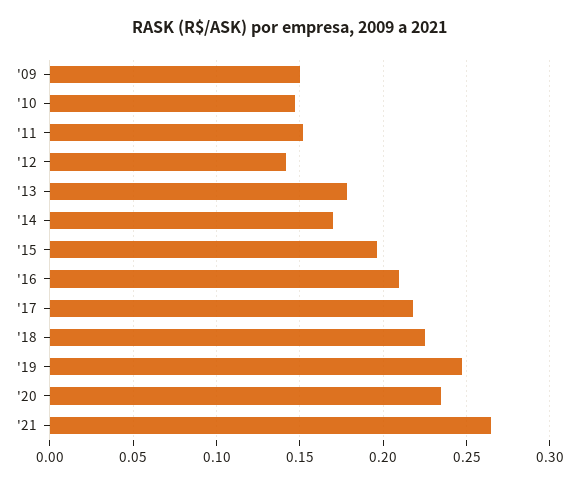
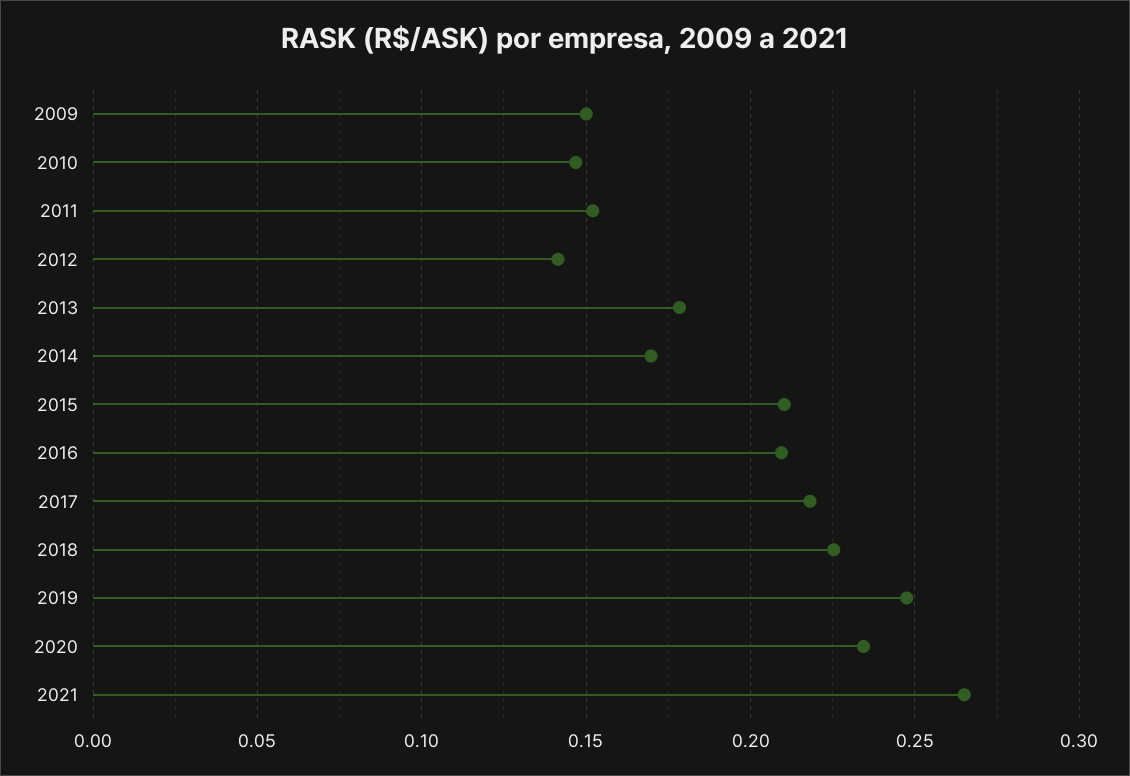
  {
    "'09": 0.15,
    "'10": 0.145,
    "'11": 0.15,
    "'12": 0.14,
    "'13": 0.18,
    "'14": 0.17,
-   "'15": 0.195,
+   "'15": 0.21,
    "'16": 0.21,
    "'17": 0.22,
    "'18": 0.225,
    "'19": 0.25,
    "'20": 0.235,
    "'21": 0.265
  }

